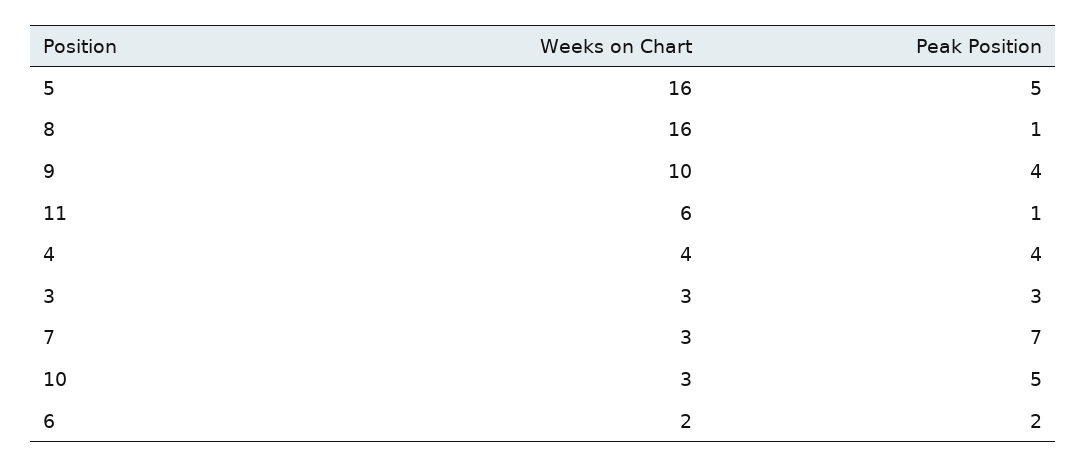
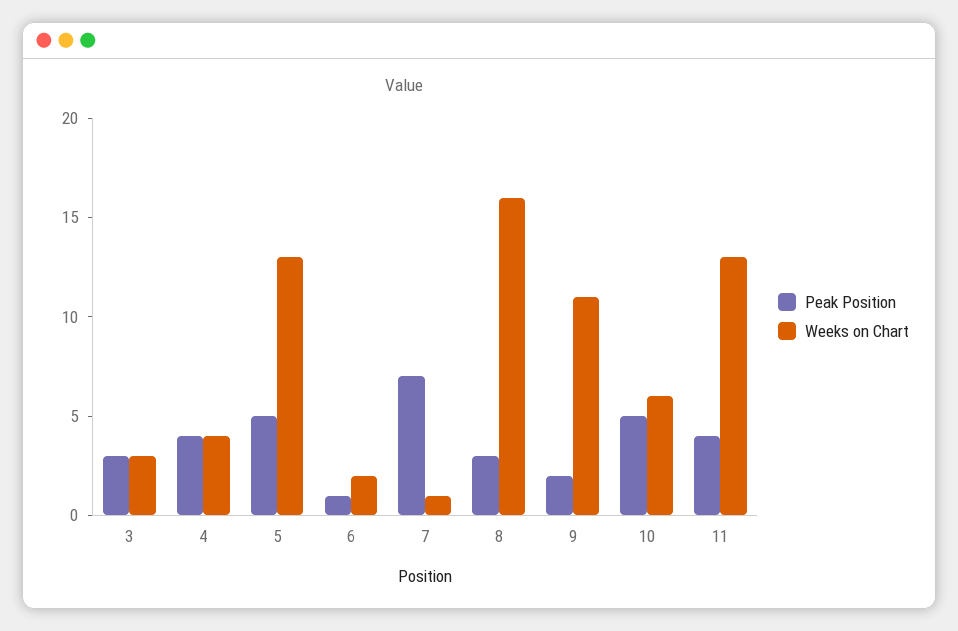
  {
    "Weeks on Chart": {
-     "5": 16,
+     "5": 13,
      "8": 16,
-     "9": 10,
+     "9": 11,
-     "11": 6,
+     "11": 13,
      "4": 4,
      "3": 3,
-     "7": 3,
+     "7": 1,
-     "10": 3,
+     "10": 6,
      "6": 2
    },
    "Peak Position": {
      "5": 5,
-     "8": 1,
+     "8": 3,
-     "9": 4,
+     "9": 2,
-     "11": 1,
+     "11": 4,
      "4": 4,
      "3": 3,
      "7": 7,
      "10": 5,
-     "6": 2
+     "6": 1
    }
  }

